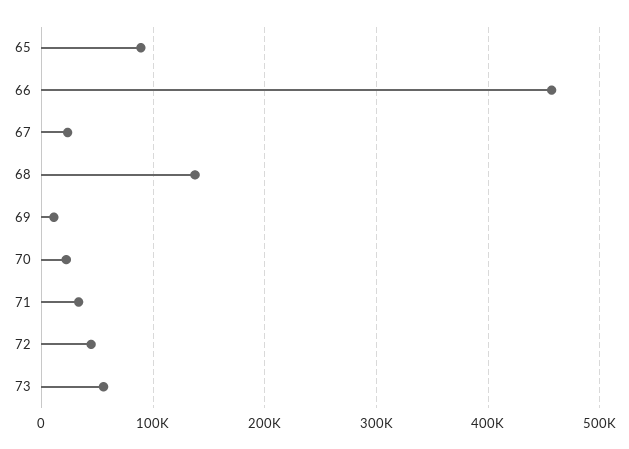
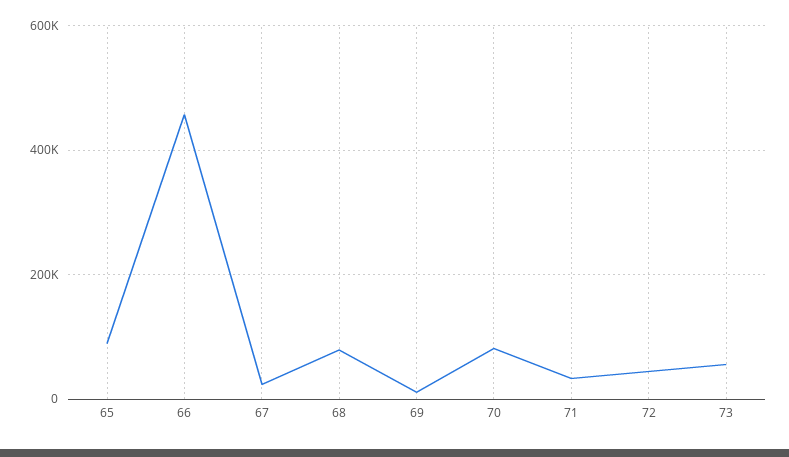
  {
    "65": 90000,
    "66": 460000,
    "67": 20000,
-   "68": 140000,
+   "68": 80000,
    "69": 10000,
-   "70": 20000,
+   "70": 80000,
    "71": 30000,
    "72": 40000,
    "73": 60000
  }

